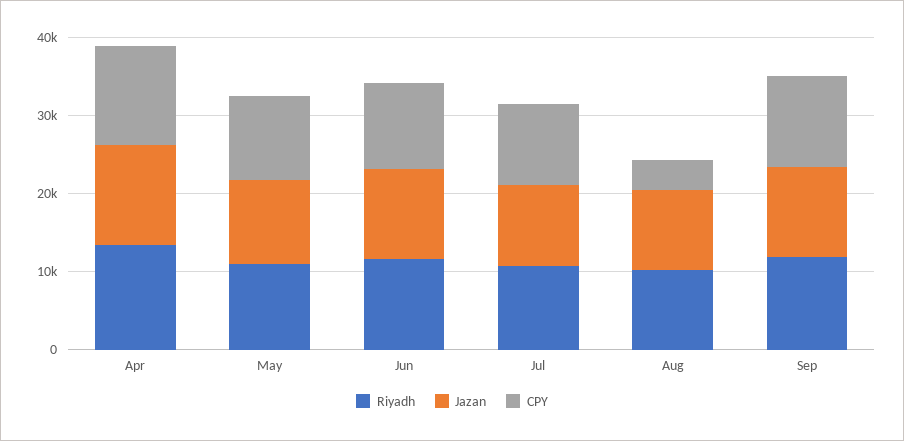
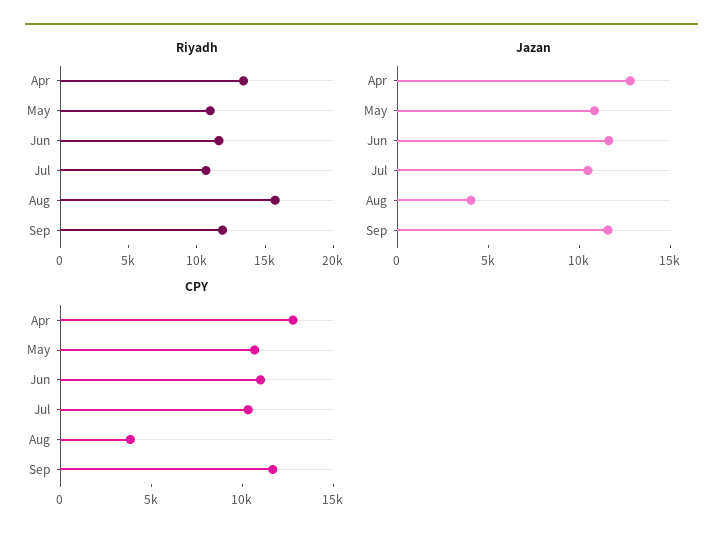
  {
    "Riyadh": {
      "Apr": 13000,
      "May": 11000,
      "Jun": 12000,
      "Jul": 11000,
-     "Aug": 10000,
+     "Aug": 16000,
      "Sep": 12000
    },
    "Jazan": {
      "Apr": 13000,
      "May": 11000,
      "Jun": 12000,
      "Jul": 10000,
-     "Aug": 10000,
+     "Aug": 4000,
      "Sep": 12000
    },
    "CPY": {
      "Apr": 13000,
      "May": 11000,
      "Jun": 11000,
      "Jul": 10000,
      "Aug": 4000,
      "Sep": 12000
    }
  }

